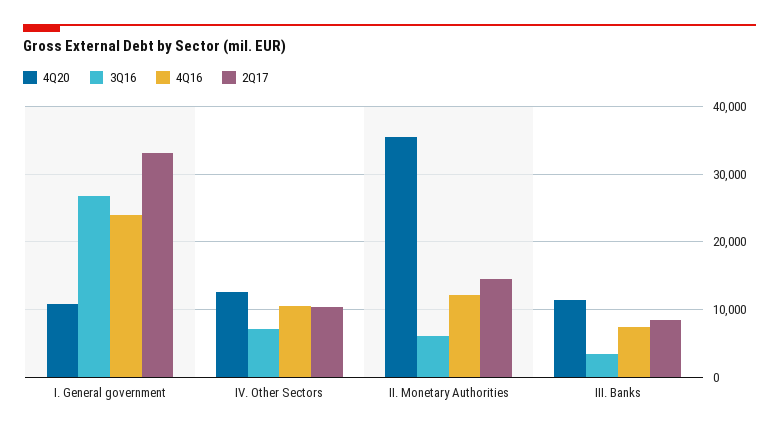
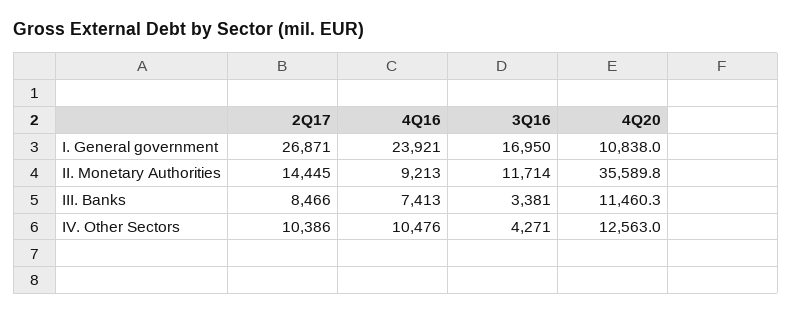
  {
    "4Q20": {
      "I. General government": 10838,
      "IV. Other Sectors": 12563,
      "II. Monetary Authorities": 35589.8,
      "III. Banks": 11460.3
    },
    "3Q16": {
-     "I. General government": 27000,
+     "I. General government": 16950,
-     "IV. Other Sectors": 7000,
+     "IV. Other Sectors": 4271,
-     "II. Monetary Authorities": 6000,
+     "II. Monetary Authorities": 11714,
      "III. Banks": 3381
    },
    "4Q16": {
      "I. General government": 23921,
      "IV. Other Sectors": 10476,
-     "II. Monetary Authorities": 12000,
+     "II. Monetary Authorities": 9213,
      "III. Banks": 7413
    },
    "2Q17": {
-     "I. General government": 33000,
+     "I. General government": 26871,
      "IV. Other Sectors": 10386,
      "II. Monetary Authorities": 14445,
      "III. Banks": 8466
    }
  }

